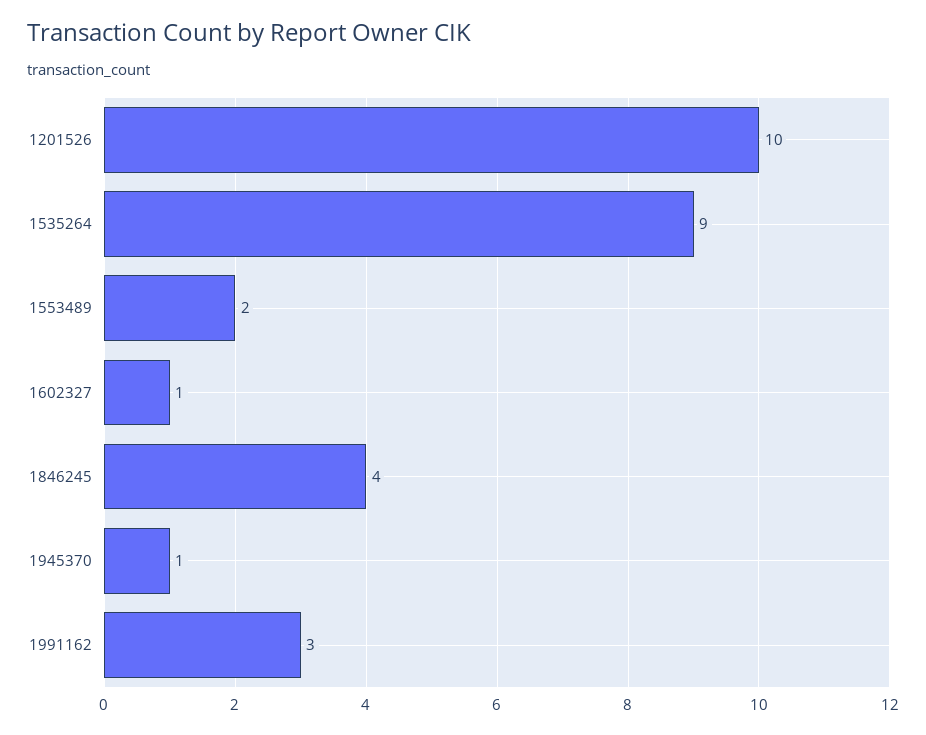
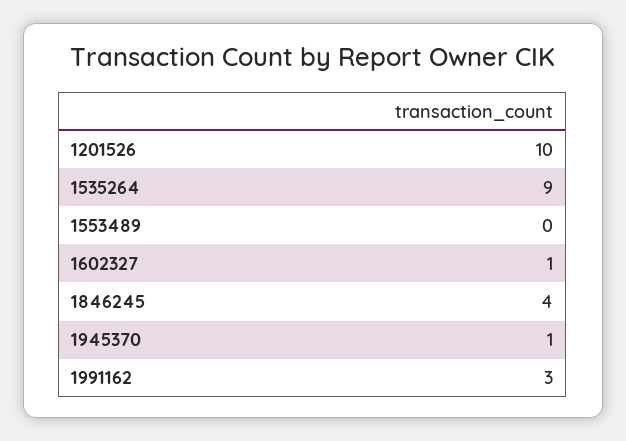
  {
    "1201526": 10,
    "1535264": 9,
-   "1553489": 2,
+   "1553489": 0,
    "1602327": 1,
    "1846245": 4,
    "1945370": 1,
    "1991162": 3
  }

